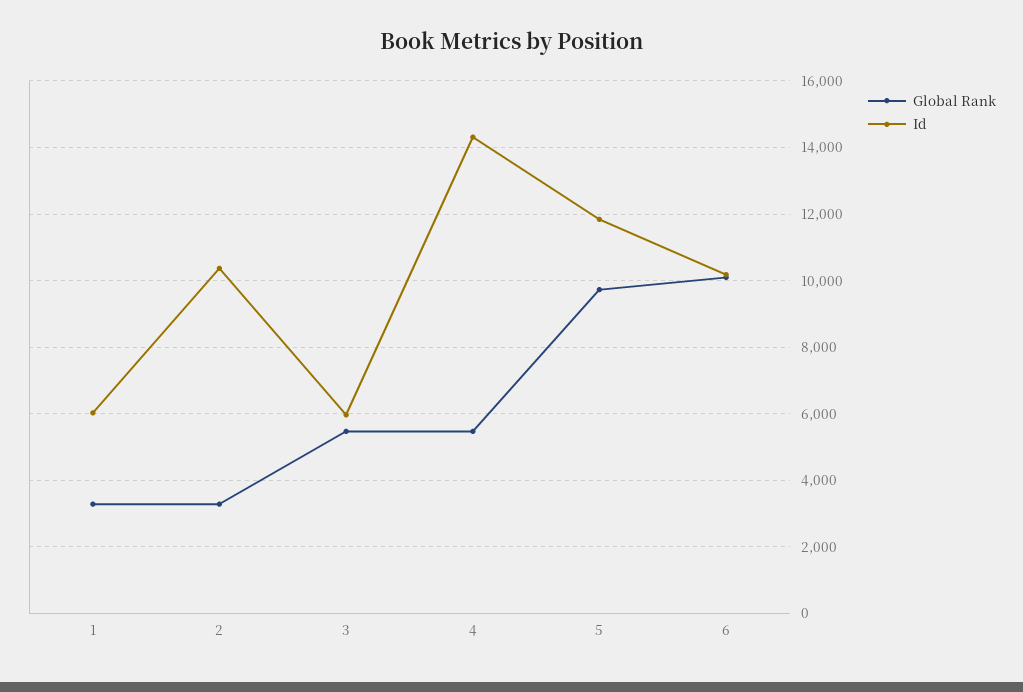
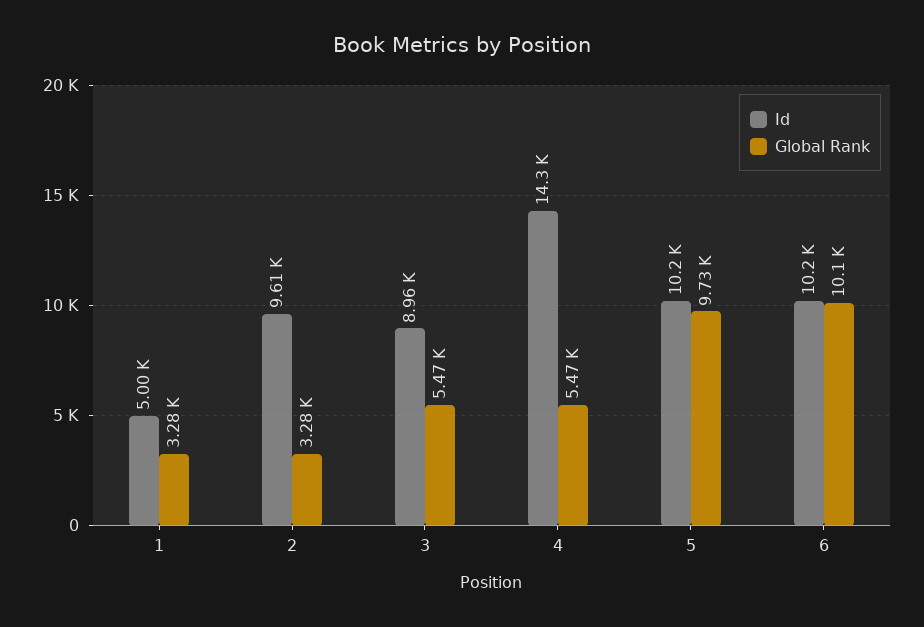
  {
    "Global Rank": {
      "1": 3280,
      "2": 3280,
      "3": 5470,
      "4": 5470,
      "5": 9730,
      "6": 10100
    },
    "Id": {
-     "1": 6000,
+     "1": 5000,
-     "2": 10400,
+     "2": 9610,
-     "3": 6000,
+     "3": 8960,
      "4": 14300,
-     "5": 11800,
+     "5": 10200,
      "6": 10200
    }
  }

